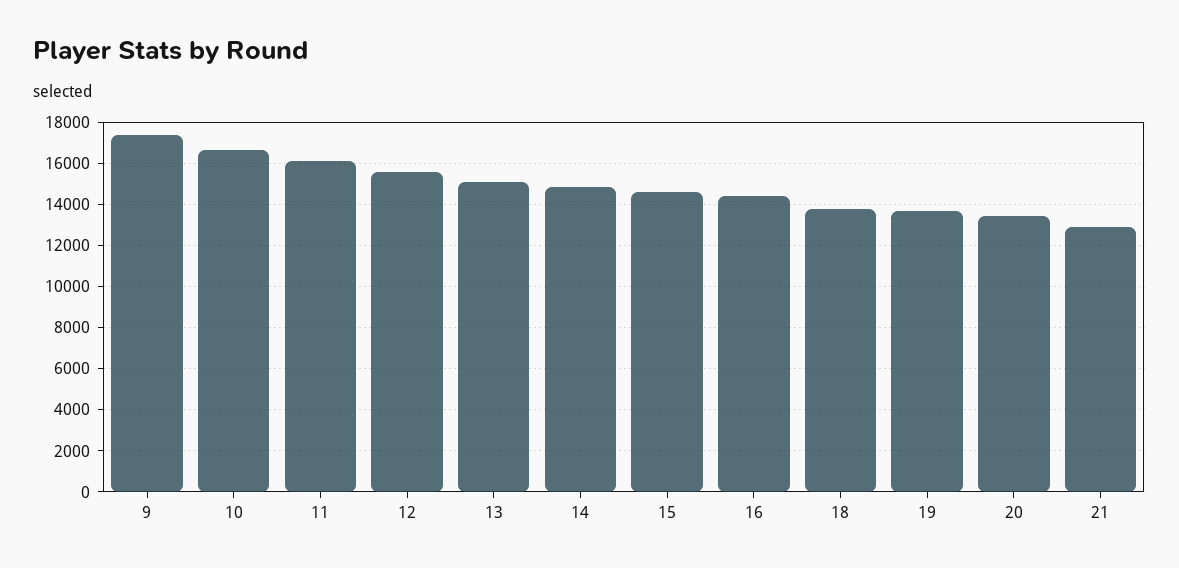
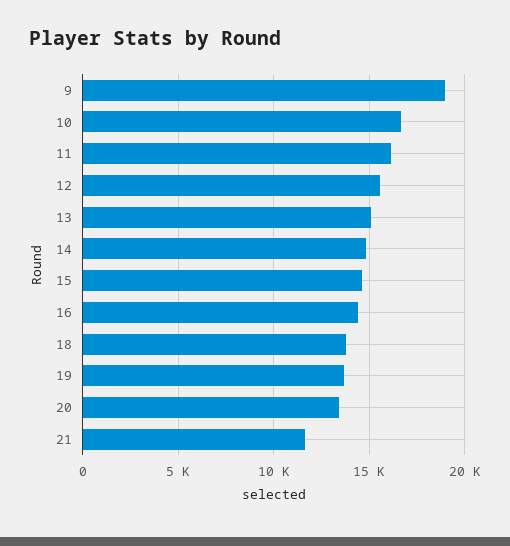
  {
-   "9": 17500,
+   "9": 19000,
    "10": 16500,
    "11": 16000,
    "12": 15500,
    "13": 15000,
    "14": 15000,
    "15": 14500,
    "16": 14500,
    "18": 14000,
    "19": 13500,
    "20": 13500,
-   "21": 13000
+   "21": 11500
  }

